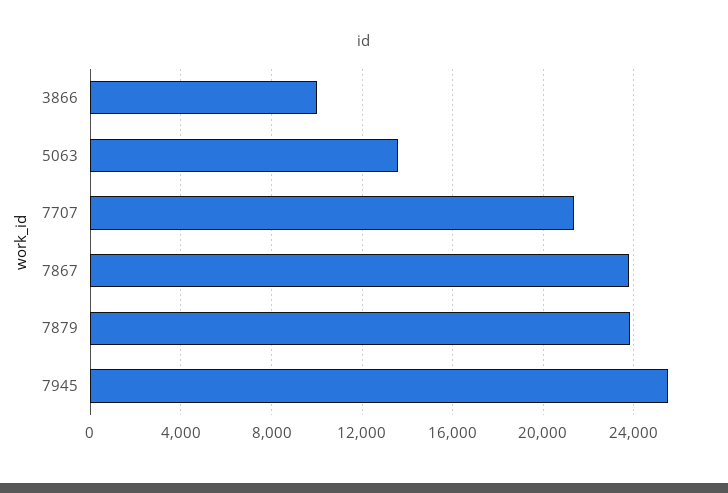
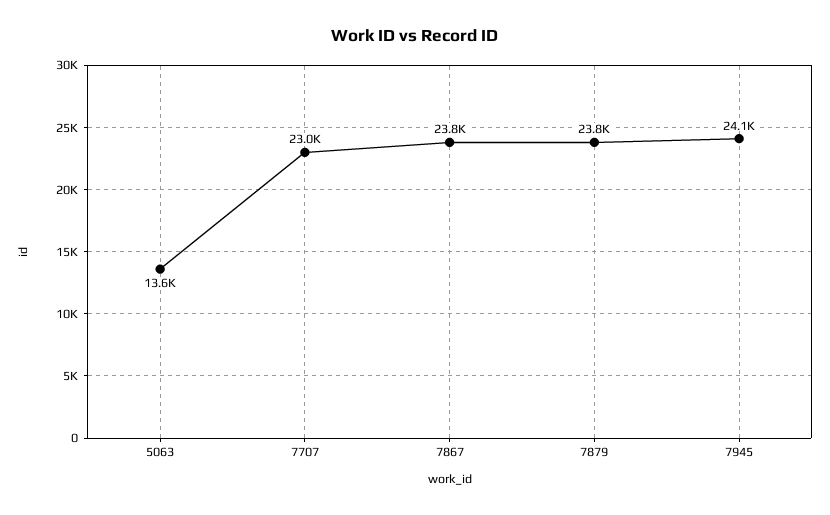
  {
-   "3866": 10000,
    "5063": 13600,
-   "7707": 21500,
+   "7707": 23000,
    "7867": 23800,
    "7879": 23800,
-   "7945": 25500
+   "7945": 24100
  }

